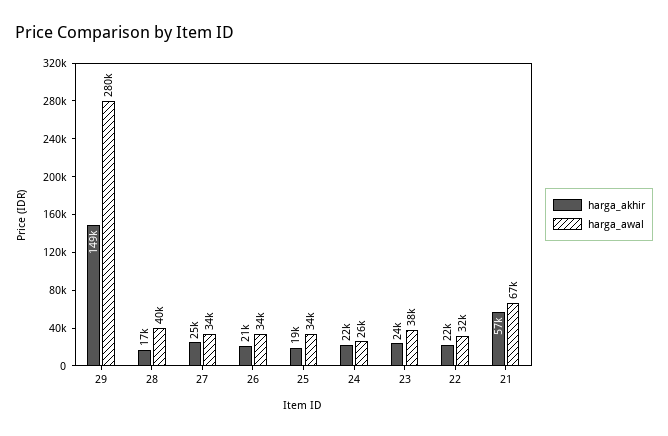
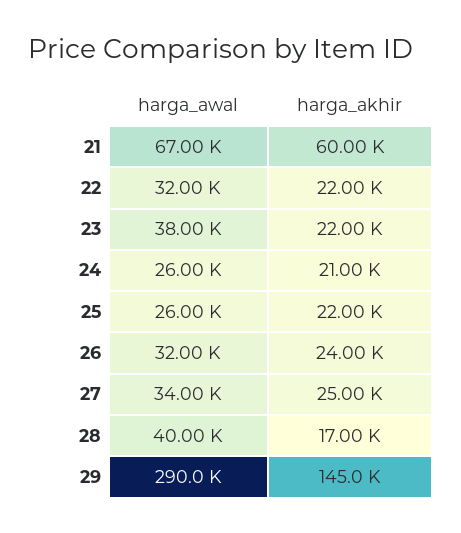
  {
    "harga_akhir": {
-     "29": 149000,
+     "29": 145000,
      "28": 17000,
      "27": 25000,
-     "26": 21000,
+     "26": 24000,
-     "25": 19000,
+     "25": 22000,
-     "24": 22000,
+     "24": 21000,
-     "23": 24000,
+     "23": 22000,
      "22": 22000,
-     "21": 57000
+     "21": 60000
    },
    "harga_awal": {
-     "29": 280000,
+     "29": 290000,
      "28": 40000,
      "27": 34000,
-     "26": 34000,
+     "26": 32000,
-     "25": 34000,
+     "25": 26000,
      "24": 26000,
      "23": 38000,
      "22": 32000,
      "21": 67000
    }
  }

